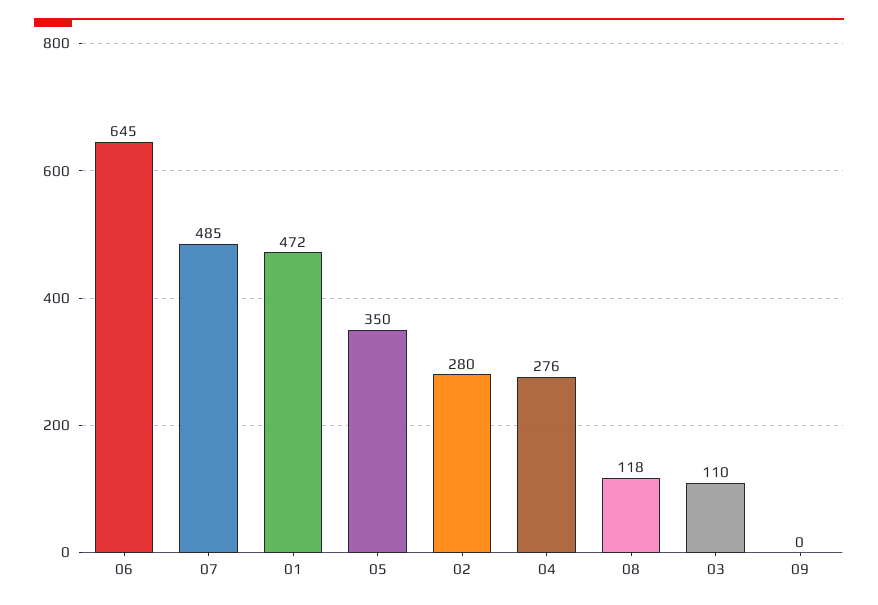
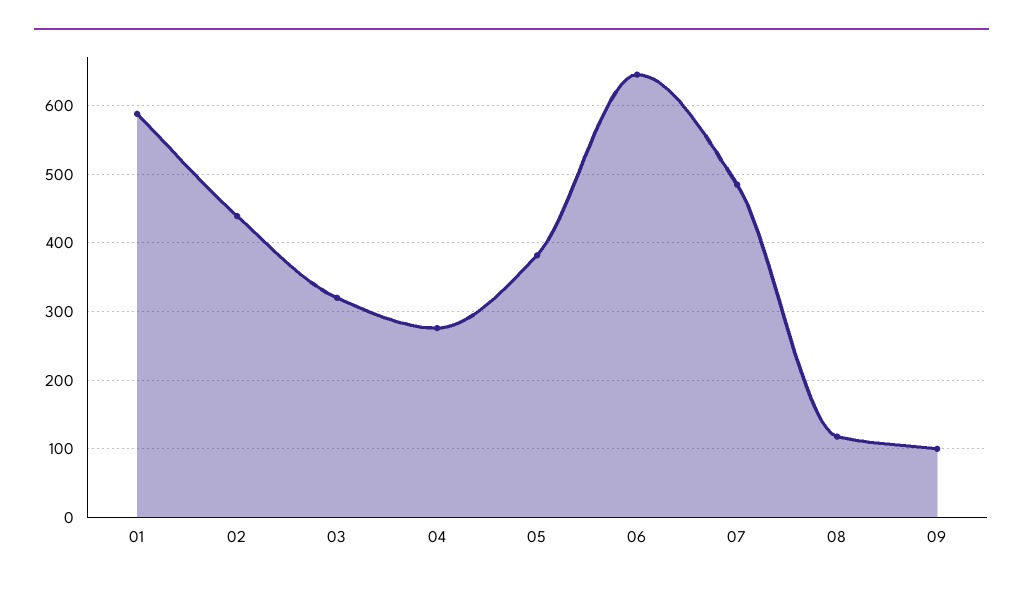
  {
    "06": 645,
    "07": 485,
-   "01": 472,
+   "01": 590,
-   "05": 350,
+   "05": 380,
-   "02": 280,
+   "02": 440,
    "04": 276,
    "08": 118,
-   "03": 110,
+   "03": 320,
-   "09": 0
+   "09": 100
  }

